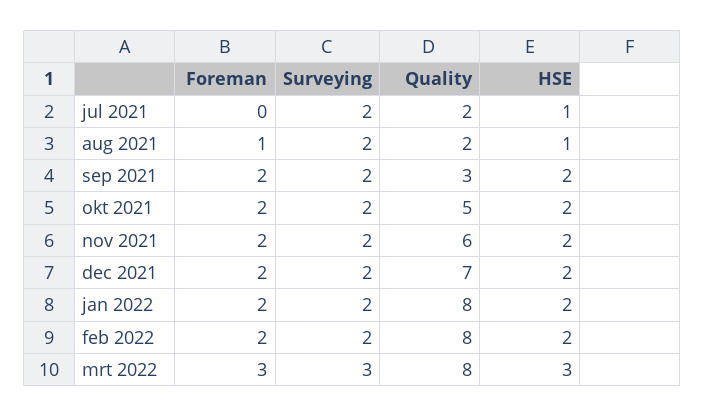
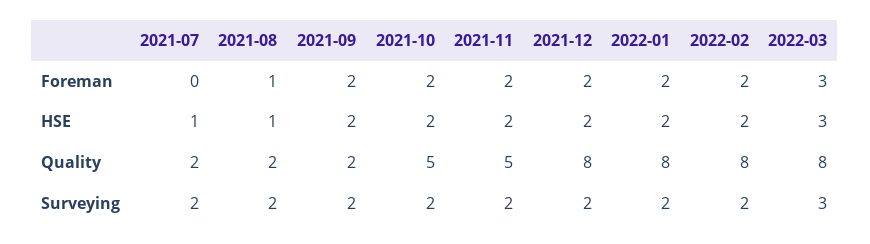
  {
    "Foreman": {
      "jul 2021": 0,
      "aug 2021": 1,
      "sep 2021": 2,
      "okt 2021": 2,
      "nov 2021": 2,
      "dec 2021": 2,
      "jan 2022": 2,
      "feb 2022": 2,
      "mrt 2022": 3
    },
    "Surveying": {
      "jul 2021": 2,
      "aug 2021": 2,
      "sep 2021": 2,
      "okt 2021": 2,
      "nov 2021": 2,
      "dec 2021": 2,
      "jan 2022": 2,
      "feb 2022": 2,
      "mrt 2022": 3
    },
    "Quality": {
      "jul 2021": 2,
      "aug 2021": 2,
-     "sep 2021": 3,
+     "sep 2021": 2,
      "okt 2021": 5,
-     "nov 2021": 6,
+     "nov 2021": 5,
-     "dec 2021": 7,
+     "dec 2021": 8,
      "jan 2022": 8,
      "feb 2022": 8,
      "mrt 2022": 8
    },
    "HSE": {
      "jul 2021": 1,
      "aug 2021": 1,
      "sep 2021": 2,
      "okt 2021": 2,
      "nov 2021": 2,
      "dec 2021": 2,
      "jan 2022": 2,
      "feb 2022": 2,
      "mrt 2022": 3
    }
  }

